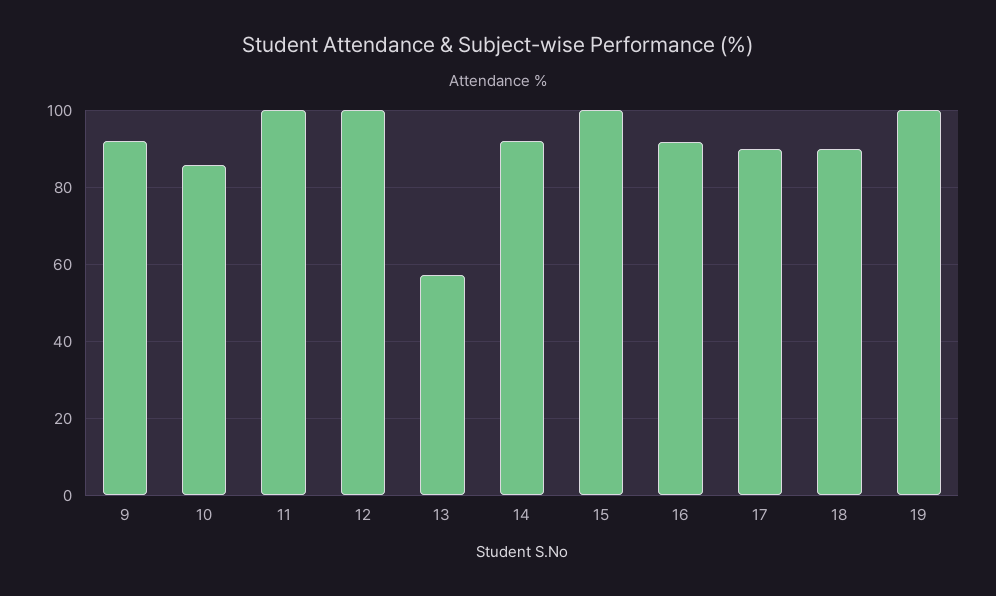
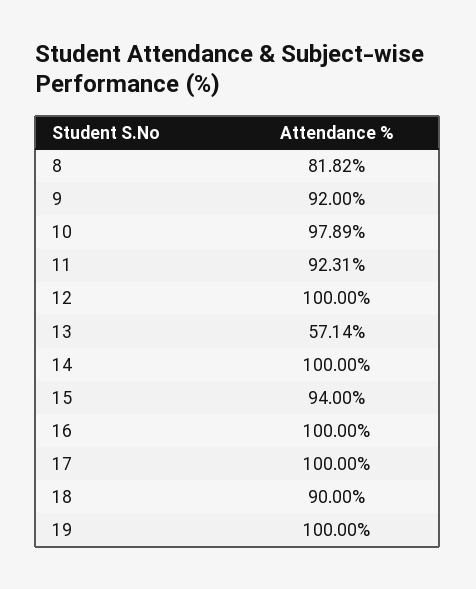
  {
    "9": 92,
-   "10": 86,
+   "10": 97.89,
-   "11": 100,
+   "11": 92.31,
    "12": 100,
    "13": 57.14,
-   "14": 92,
+   "14": 100,
-   "15": 100,
+   "15": 94,
-   "16": 92,
+   "16": 100,
-   "17": 90,
+   "17": 100,
    "18": 90,
-   "19": 100
+   "19": 100,
+   "8": 81.82
  }

